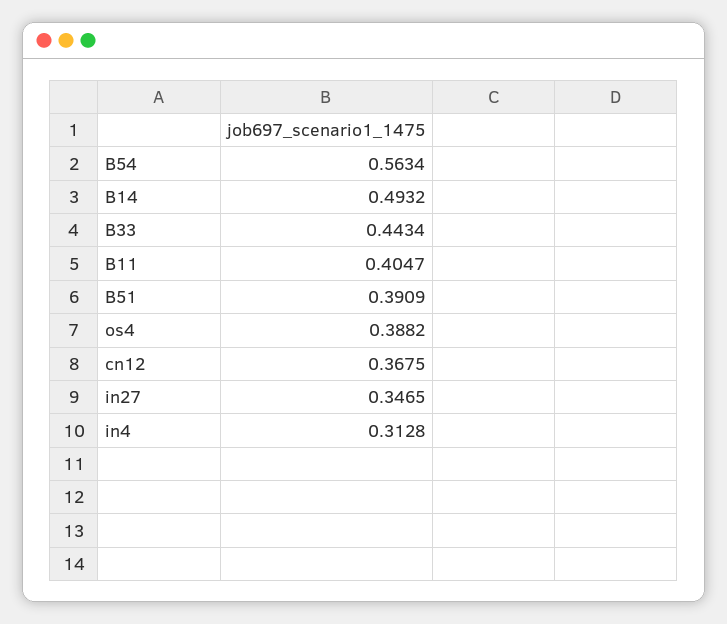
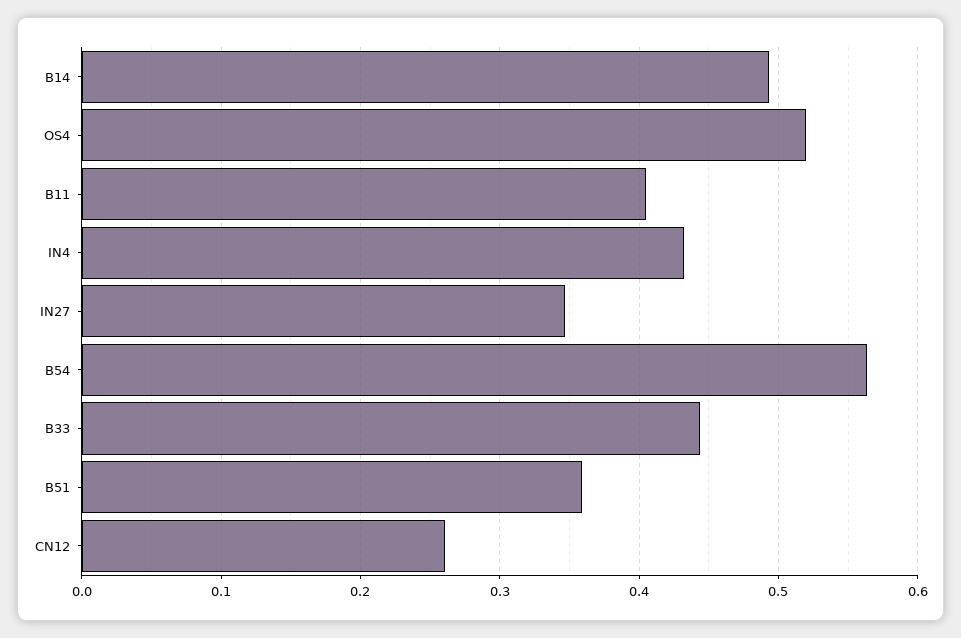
  {
    "B54": 0.5634,
    "B14": 0.4932,
    "B33": 0.4434,
    "B11": 0.4047,
-   "B51": 0.3909,
+   "B51": 0.36,
-   "os4": 0.3882,
+   "os4": 0.52,
-   "cn12": 0.3675,
+   "cn12": 0.26,
    "in27": 0.3465,
-   "in4": 0.3128
+   "in4": 0.43
  }

